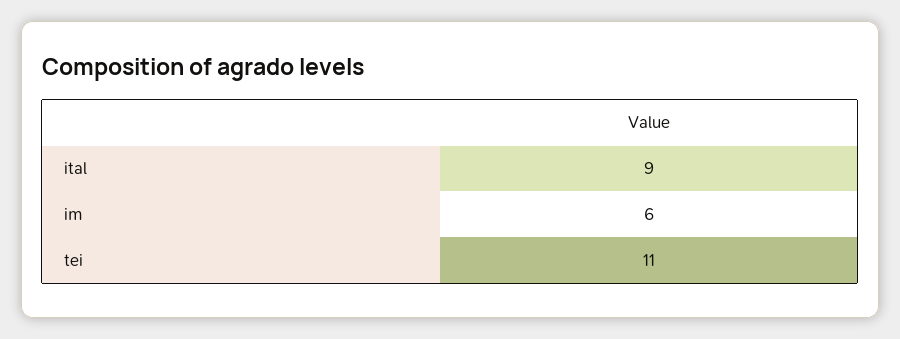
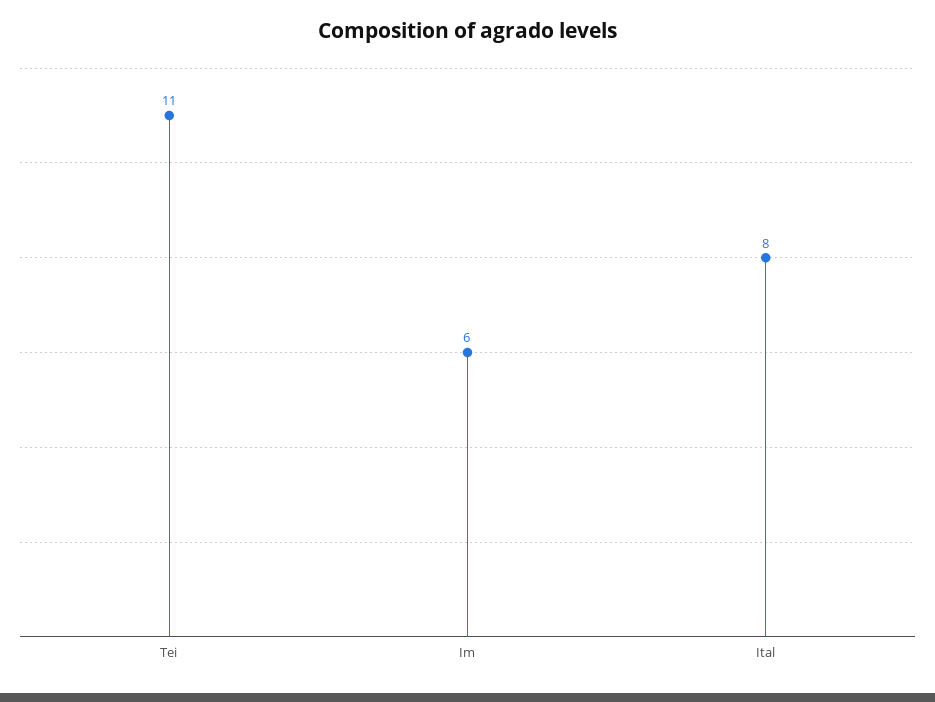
  {
-   "ital": 9,
+   "ital": 8,
    "im": 6,
    "tei": 11
  }

